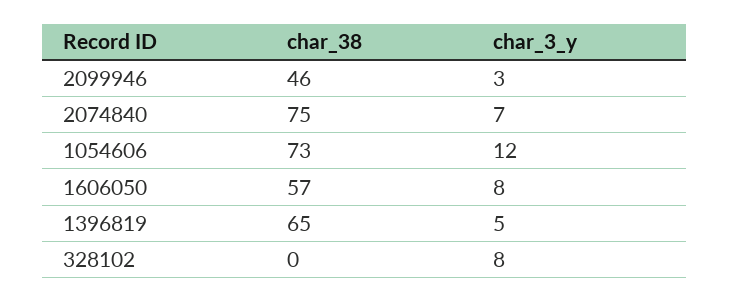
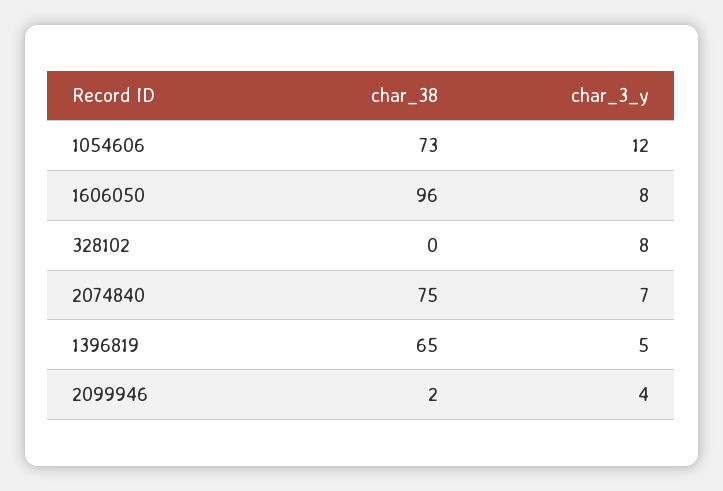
  {
    "char_38": {
-     "2099946": 46,
+     "2099946": 2,
      "2074840": 75,
      "1054606": 73,
-     "1606050": 57,
+     "1606050": 96,
      "1396819": 65,
      "328102": 0
    },
    "char_3_y": {
-     "2099946": 3,
+     "2099946": 4,
      "2074840": 7,
      "1054606": 12,
      "1606050": 8,
      "1396819": 5,
      "328102": 8
    }
  }

